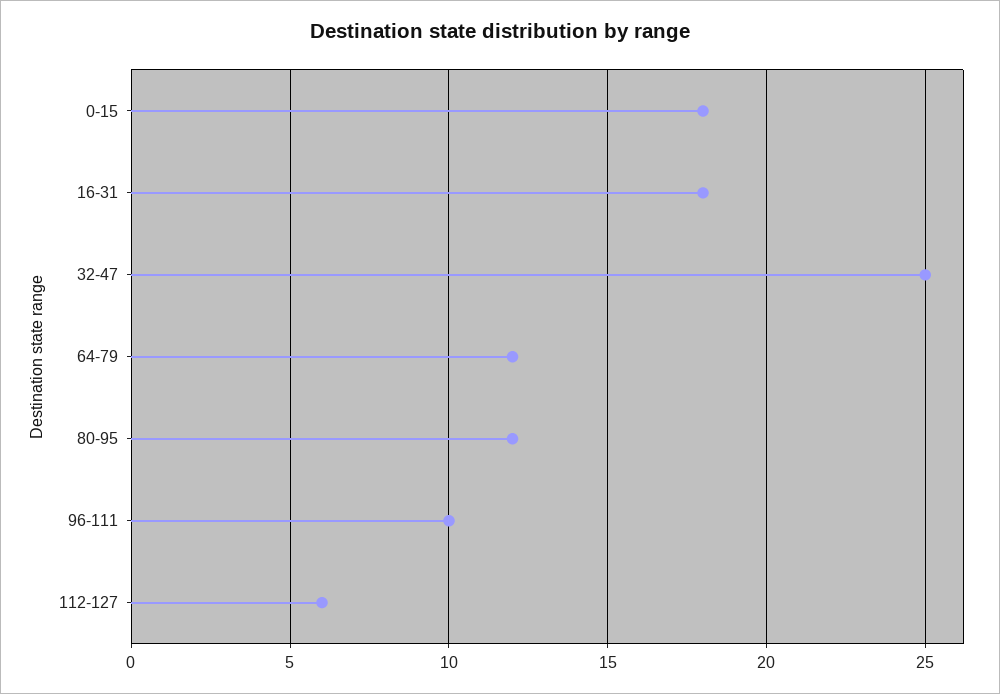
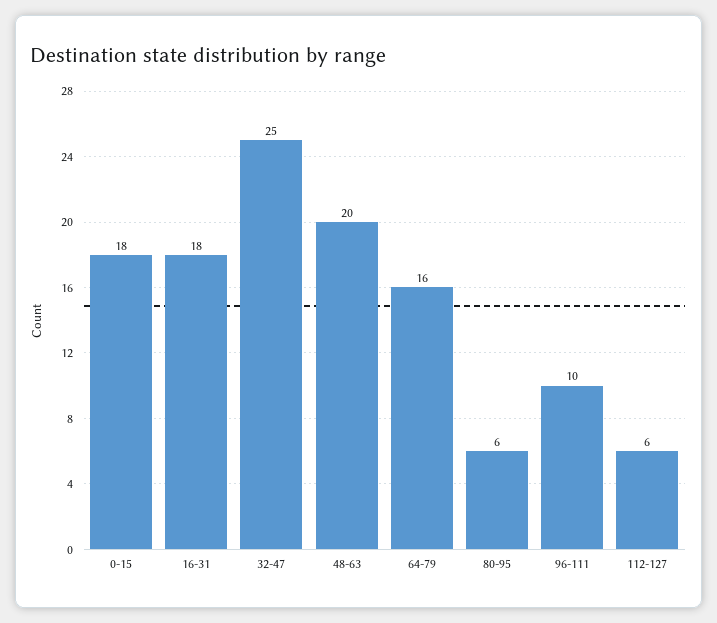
  {
    "0-15": 18,
    "16-31": 18,
    "32-47": 25,
-   "64-79": 12,
+   "64-79": 16,
-   "80-95": 12,
+   "80-95": 6,
    "96-111": 10,
-   "112-127": 6
+   "112-127": 6,
+   "48-63": 20
  }

